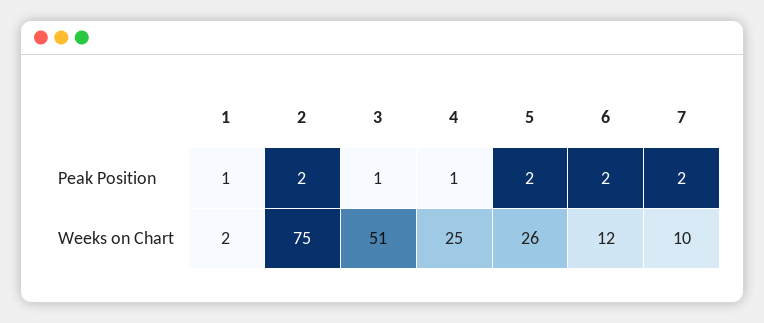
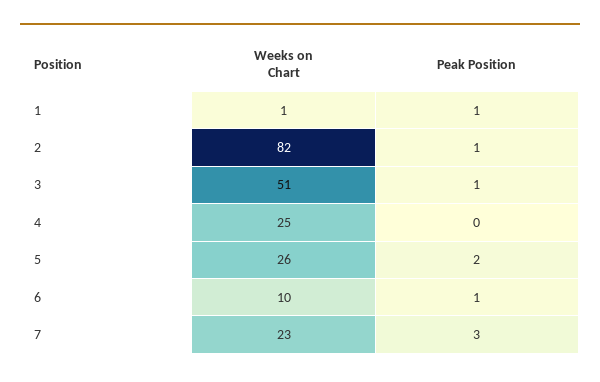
  {
    "1": {
      "Peak Position": 1,
-     "Weeks on Chart": 2
+     "Weeks on Chart": 1
    },
    "2": {
-     "Peak Position": 2,
+     "Peak Position": 1,
-     "Weeks on Chart": 75
+     "Weeks on Chart": 82
    },
    "3": {
      "Peak Position": 1,
      "Weeks on Chart": 51
    },
    "4": {
-     "Peak Position": 1,
+     "Peak Position": 0,
      "Weeks on Chart": 25
    },
    "5": {
      "Peak Position": 2,
      "Weeks on Chart": 26
    },
    "6": {
-     "Peak Position": 2,
+     "Peak Position": 1,
-     "Weeks on Chart": 12
+     "Weeks on Chart": 10
    },
    "7": {
-     "Peak Position": 2,
+     "Peak Position": 3,
-     "Weeks on Chart": 10
+     "Weeks on Chart": 23
    }
  }

